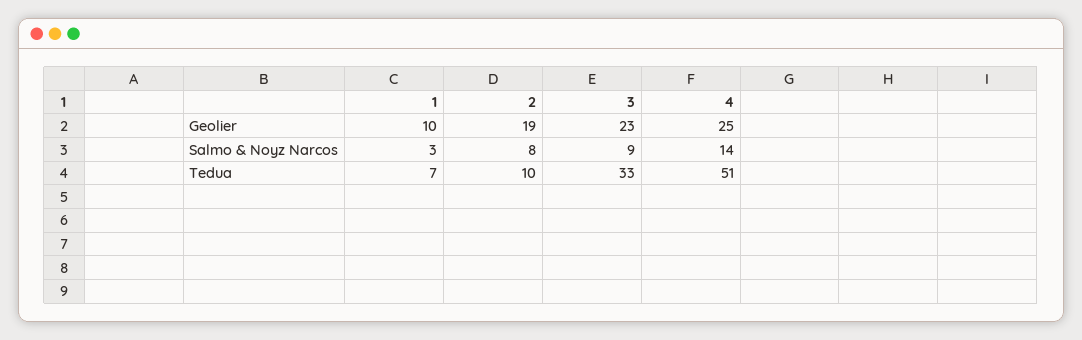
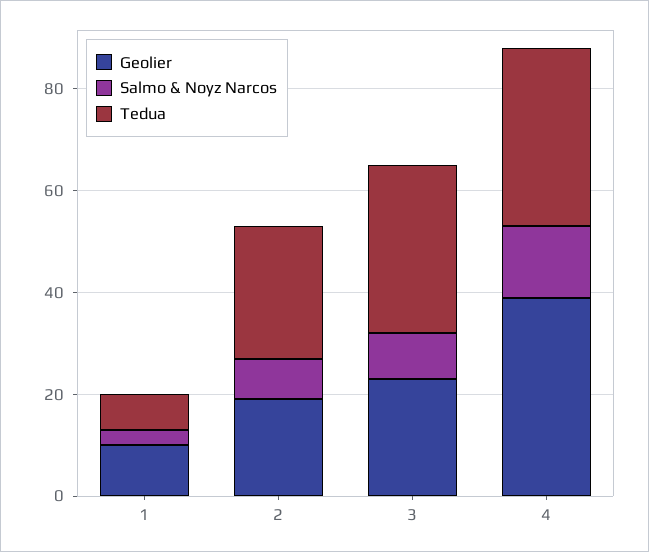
  {
    "Geolier": {
      "1": 10,
      "2": 19,
      "3": 23,
-     "4": 25
+     "4": 40
    },
    "Salmo & Noyz Narcos": {
      "1": 3,
      "2": 8,
      "3": 9,
      "4": 14
    },
    "Tedua": {
      "1": 7,
-     "2": 10,
+     "2": 25,
      "3": 33,
-     "4": 51
+     "4": 35
    }
  }

